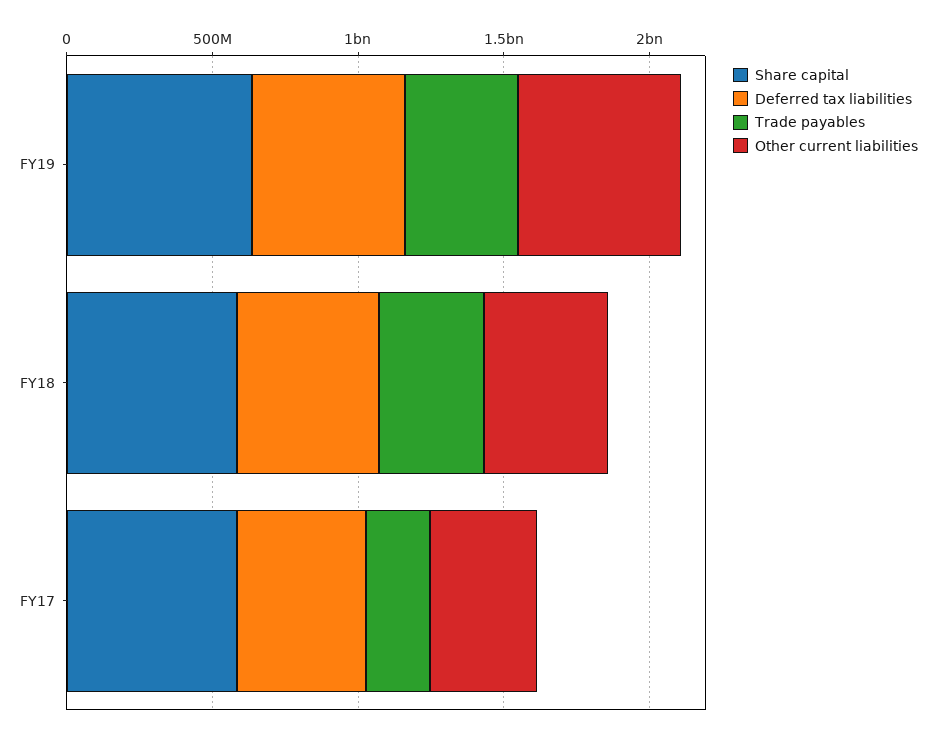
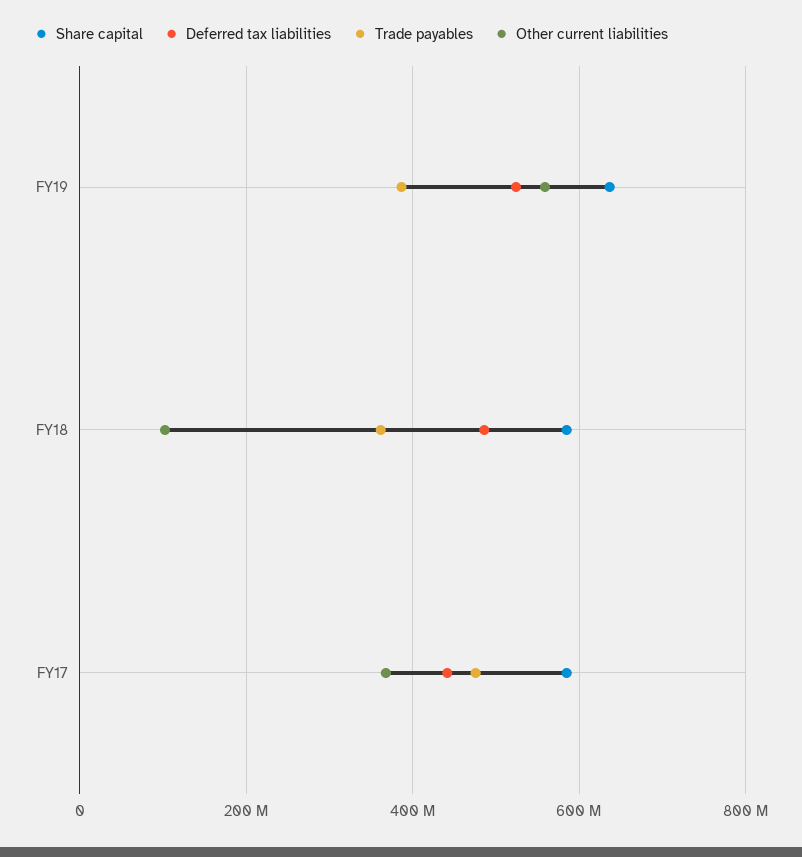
  {
    "Share capital": {
      "FY19": 640000000,
      "FY18": 580000000,
      "FY17": 580000000
    },
    "Deferred tax liabilities": {
      "FY19": 520000000,
      "FY18": 480000000,
      "FY17": 440000000
    },
    "Trade payables": {
      "FY19": 380000000,
      "FY18": 360000000,
-     "FY17": 200000000
+     "FY17": 480000000
    },
    "Other current liabilities": {
      "FY19": 560000000,
-     "FY18": 400000000,
+     "FY18": 100000000,
      "FY17": 360000000
    }
  }

